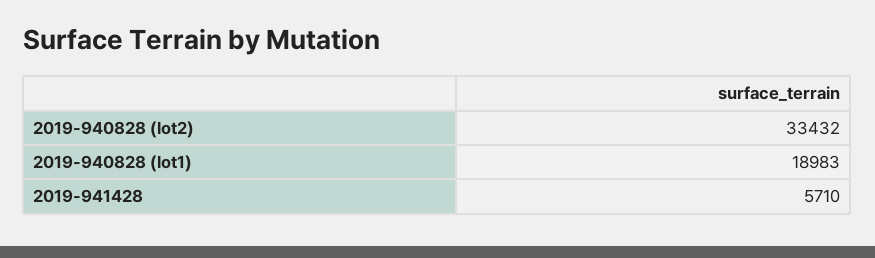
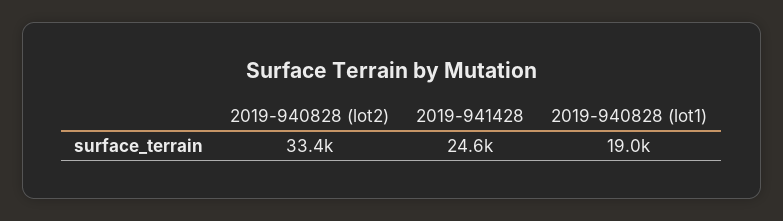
  {
    "2019-940828 (lot2)": 33432,
    "2019-940828 (lot1)": 18983,
-   "2019-941428": 5710
+   "2019-941428": 24600
  }

